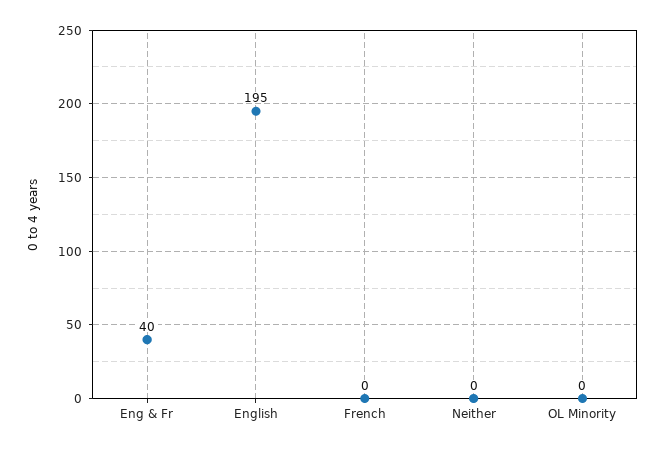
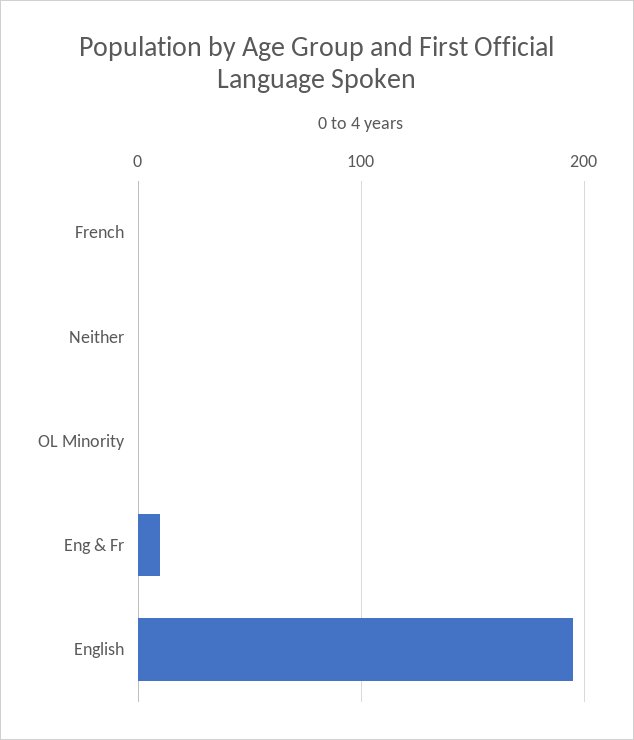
  {
-   "Eng & Fr": 40,
+   "Eng & Fr": 10,
    "English": 195,
    "French": 0,
    "Neither": 0,
    "OL Minority": 0
  }

